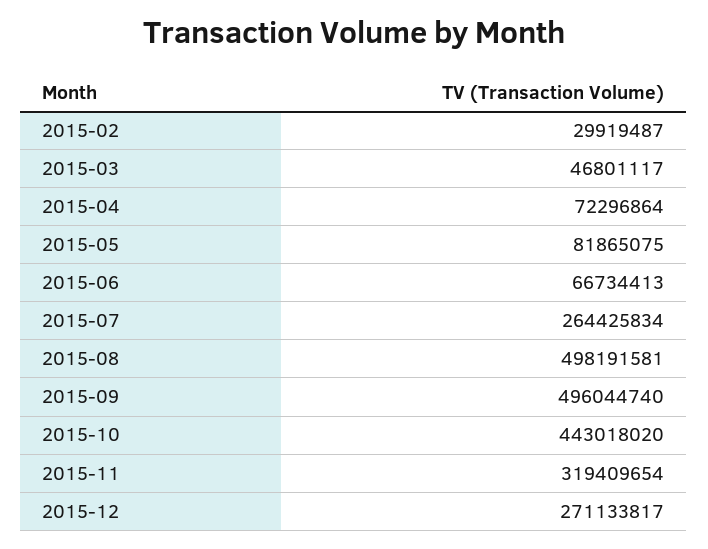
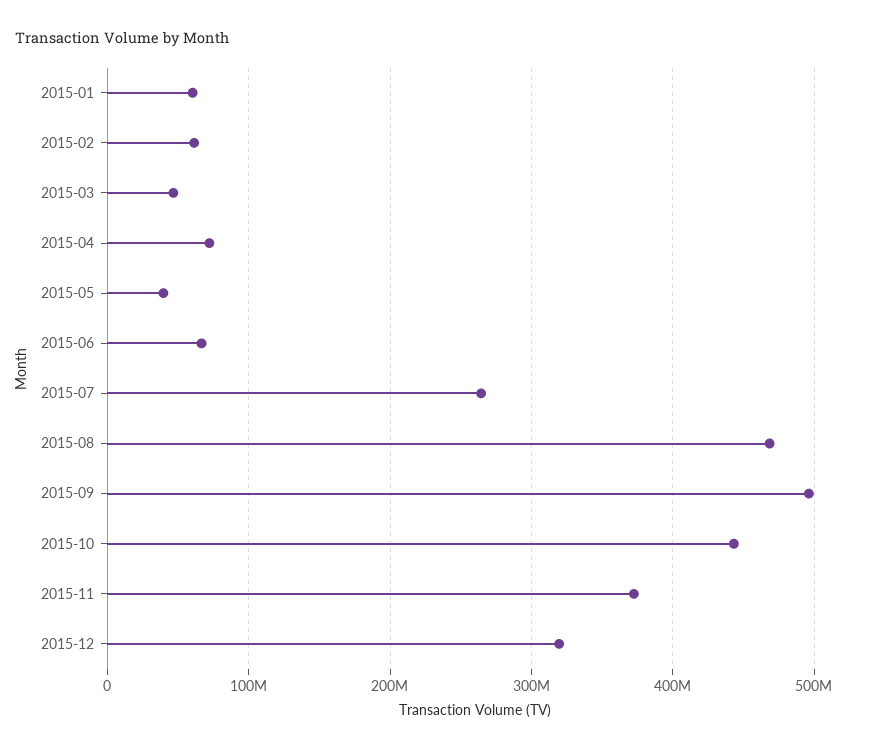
  {
-   "2015-02": 29919487,
+   "2015-02": 60000000,
    "2015-03": 46801117,
    "2015-04": 72296864,
-   "2015-05": 81865075,
+   "2015-05": 40000000,
    "2015-06": 66734413,
    "2015-07": 264425834,
-   "2015-08": 498191581,
+   "2015-08": 470000000,
    "2015-09": 496044740,
    "2015-10": 443018020,
-   "2015-11": 319409654,
+   "2015-11": 370000000,
-   "2015-12": 271133817
+   "2015-12": 320000000,
+   "2015-01": 60000000
  }

